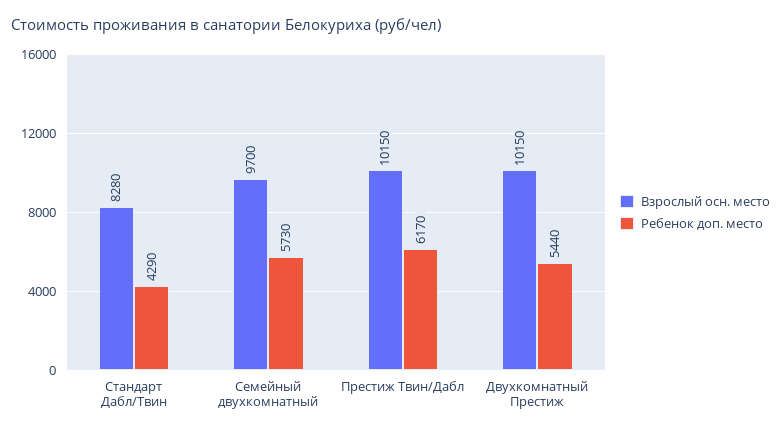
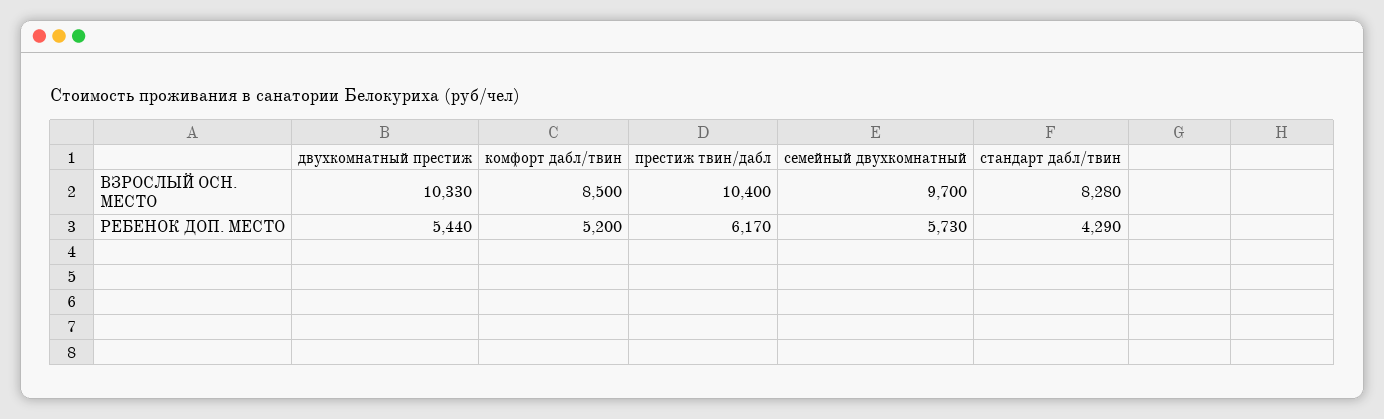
  {
    "Взрослый осн. место": {
      "Стандарт Дабл/Твин": 8280,
      "Семейный двухкомнатный": 9700,
-     "Престиж Твин/Дабл": 10150,
+     "Престиж Твин/Дабл": 10400,
-     "Двухкомнатный Престиж": 10150
+     "Двухкомнатный Престиж": 10330,
+     "комфорт дабл/твин": 8500
    },
    "Ребенок доп. место": {
      "Стандарт Дабл/Твин": 4290,
      "Семейный двухкомнатный": 5730,
      "Престиж Твин/Дабл": 6170,
-     "Двухкомнатный Престиж": 5440
+     "Двухкомнатный Престиж": 5440,
+     "комфорт дабл/твин": 5200
    }
  }

